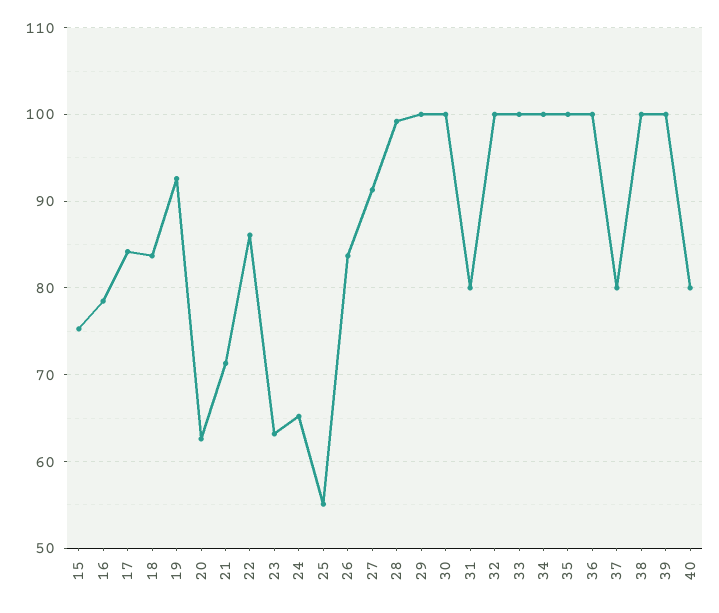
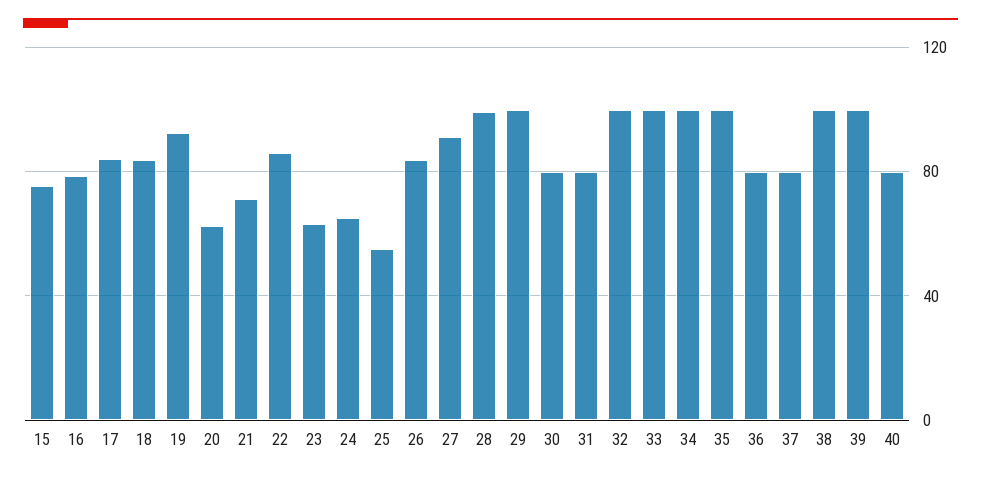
  {
    "15": 75,
    "16": 79,
    "17": 84,
    "18": 84,
    "19": 93,
    "20": 63,
    "21": 71,
    "22": 86,
    "23": 63,
    "24": 65,
    "25": 55,
    "26": 84,
    "27": 91,
    "28": 99,
    "29": 100,
-   "30": 100,
+   "30": 80,
    "31": 80,
    "32": 100,
    "33": 100,
    "34": 100,
    "35": 100,
-   "36": 100,
+   "36": 80,
    "37": 80,
    "38": 100,
    "39": 100,
    "40": 80
  }

